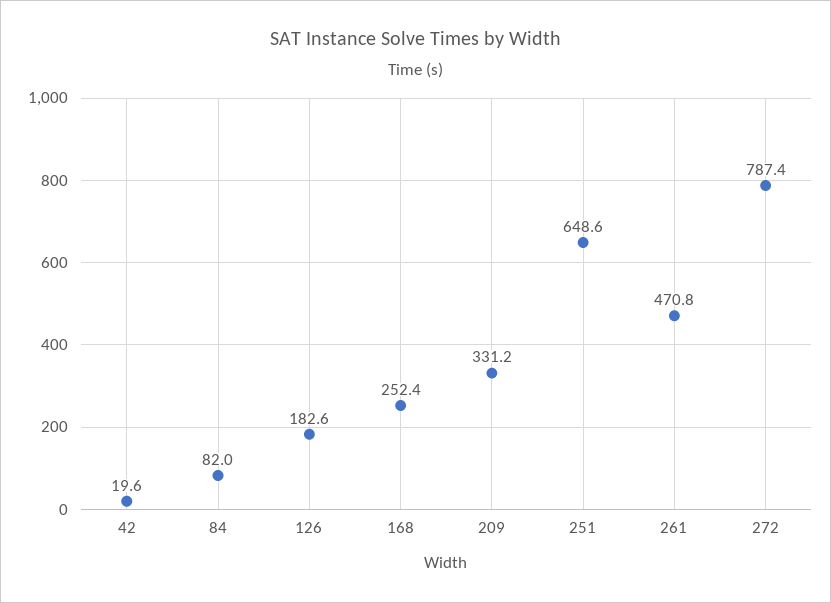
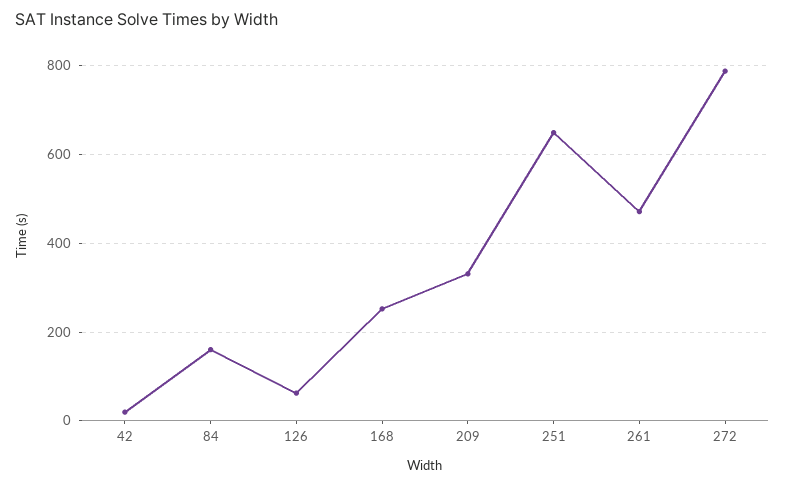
  {
    "42": 19.6,
-   "84": 82,
+   "84": 160,
-   "126": 182.6,
+   "126": 60,
    "168": 252.4,
    "209": 331.2,
    "251": 648.6,
    "261": 470.8,
    "272": 787.4
  }

